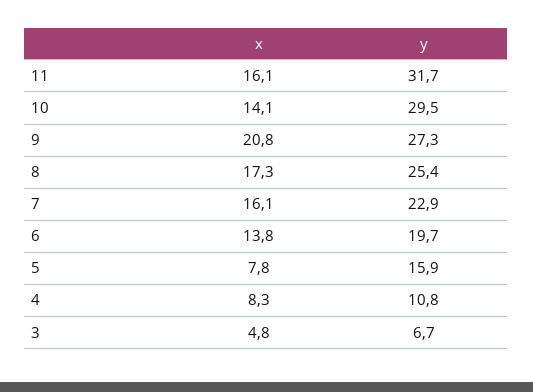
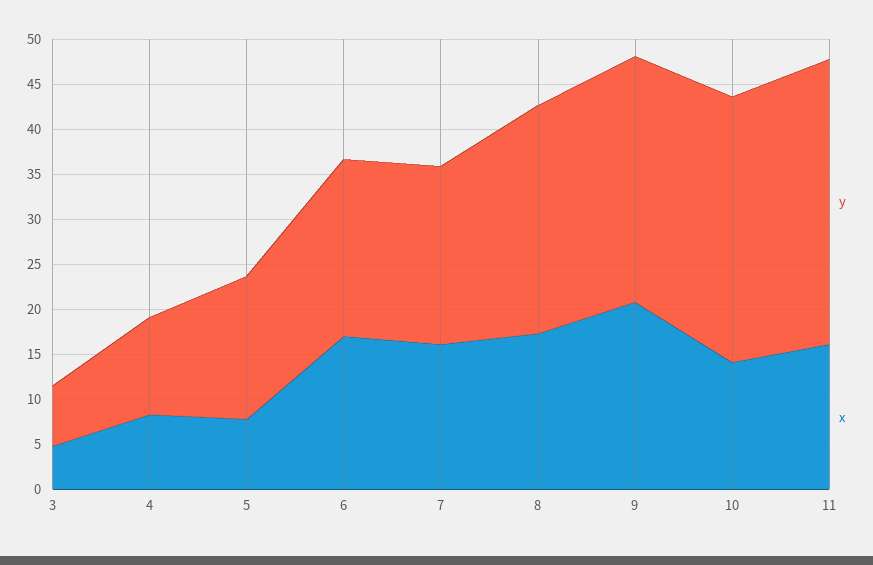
  {
    "x": {
      "11": 16.1,
      "10": 14.1,
      "9": 20.8,
      "8": 17.3,
      "7": 16.1,
-     "6": 13.8,
+     "6": 17,
      "5": 7.8,
      "4": 8.3,
      "3": 4.8
    },
    "y": {
      "11": 31.7,
      "10": 29.5,
      "9": 27.3,
      "8": 25.4,
-     "7": 22.9,
+     "7": 20,
      "6": 19.7,
      "5": 15.9,
      "4": 10.8,
      "3": 6.7
    }
  }

